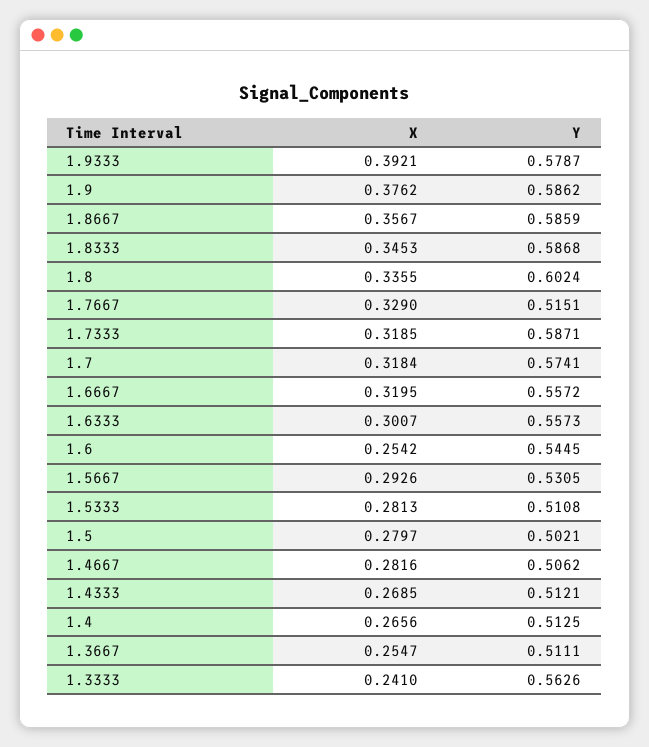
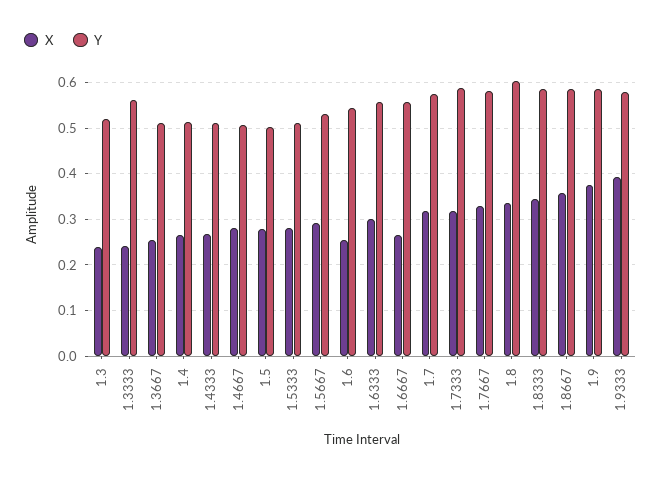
  {
    "X": {
      "1.9333": 0.3921,
      "1.9": 0.3762,
      "1.8667": 0.3567,
      "1.8333": 0.3453,
      "1.8": 0.3355,
      "1.7667": 0.329,
      "1.7333": 0.3185,
      "1.7": 0.3184,
-     "1.6667": 0.3195,
+     "1.6667": 0.26,
      "1.6333": 0.3007,
      "1.6": 0.2542,
      "1.5667": 0.2926,
      "1.5333": 0.2813,
      "1.5": 0.2797,
      "1.4667": 0.2816,
      "1.4333": 0.2685,
      "1.4": 0.2656,
      "1.3667": 0.2547,
-     "1.3333": 0.241
+     "1.3333": 0.241,
+     "1.3": 0.24
    },
    "Y": {
      "1.9333": 0.5787,
      "1.9": 0.5862,
      "1.8667": 0.5859,
      "1.8333": 0.5868,
      "1.8": 0.6024,
-     "1.7667": 0.5151,
+     "1.7667": 0.58,
      "1.7333": 0.5871,
      "1.7": 0.5741,
      "1.6667": 0.5572,
      "1.6333": 0.5573,
      "1.6": 0.5445,
      "1.5667": 0.5305,
      "1.5333": 0.5108,
      "1.5": 0.5021,
      "1.4667": 0.5062,
      "1.4333": 0.5121,
      "1.4": 0.5125,
      "1.3667": 0.5111,
-     "1.3333": 0.5626
+     "1.3333": 0.5626,
+     "1.3": 0.52
    }
  }

